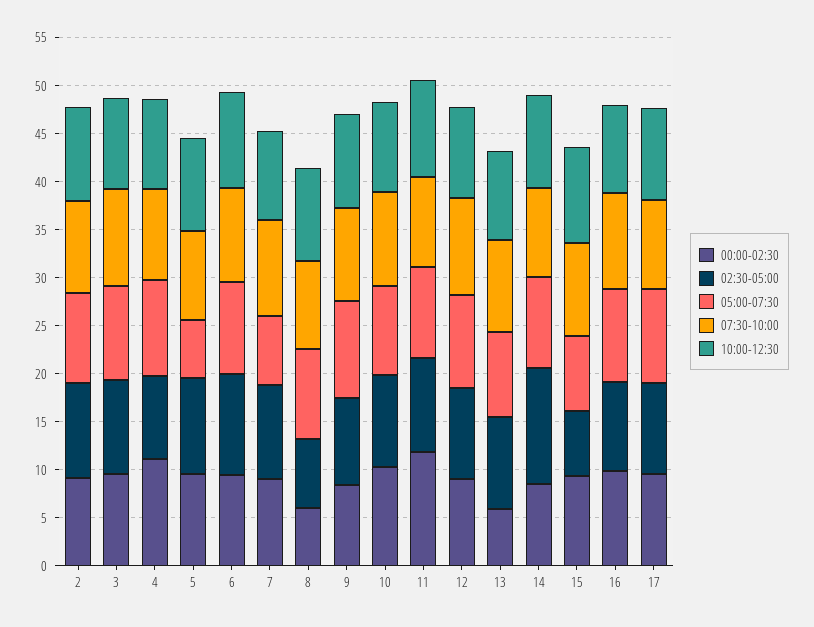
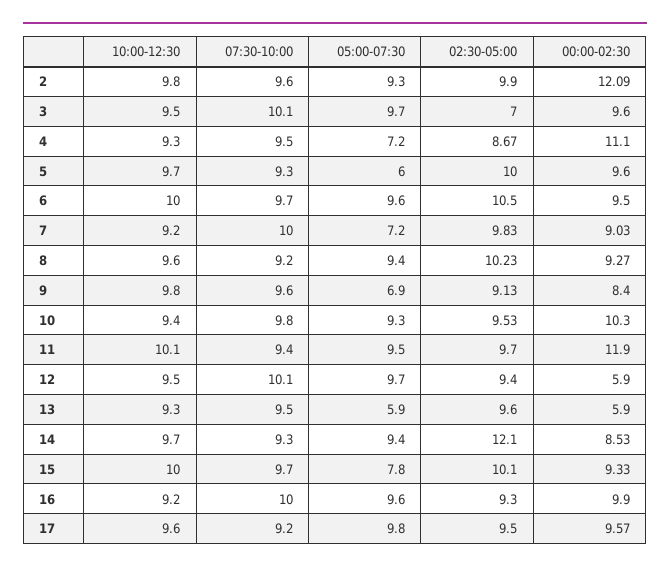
  {
    "00:00-02:30": {
-     "2": 9,
+     "2": 12.09,
      "3": 9.6,
      "4": 11.1,
      "5": 9.6,
      "6": 9.5,
      "7": 9.03,
-     "8": 6,
+     "8": 9.27,
      "9": 8.4,
      "10": 10.3,
      "11": 11.9,
-     "12": 9,
+     "12": 5.9,
      "13": 5.9,
      "14": 8.53,
      "15": 9.33,
      "16": 9.9,
      "17": 9.57
    },
    "02:30-05:00": {
      "2": 9.9,
-     "3": 10,
+     "3": 7,
      "4": 8.67,
      "5": 10,
      "6": 10.5,
      "7": 9.83,
-     "8": 7,
+     "8": 10.23,
      "9": 9.13,
      "10": 9.53,
      "11": 9.7,
      "12": 9.4,
      "13": 9.6,
      "14": 12.1,
-     "15": 7,
+     "15": 10.1,
      "16": 9.3,
      "17": 9.5
    },
    "05:00-07:30": {
      "2": 9.3,
      "3": 9.7,
-     "4": 10,
+     "4": 7.2,
      "5": 6,
      "6": 9.6,
      "7": 7.2,
      "8": 9.4,
-     "9": 10,
+     "9": 6.9,
      "10": 9.3,
      "11": 9.5,
      "12": 9.7,
-     "13": 9,
+     "13": 5.9,
      "14": 9.4,
      "15": 7.8,
      "16": 9.6,
      "17": 9.8
    },
    "07:30-10:00": {
      "2": 9.6,
      "3": 10.1,
      "4": 9.5,
      "5": 9.3,
      "6": 9.7,
      "7": 10,
      "8": 9.2,
      "9": 9.6,
      "10": 9.8,
      "11": 9.4,
      "12": 10.1,
      "13": 9.5,
      "14": 9.3,
      "15": 9.7,
      "16": 10,
      "17": 9.2
    },
    "10:00-12:30": {
      "2": 9.8,
      "3": 9.5,
      "4": 9.3,
      "5": 9.7,
      "6": 10,
      "7": 9.2,
      "8": 9.6,
      "9": 9.8,
      "10": 9.4,
      "11": 10.1,
      "12": 9.5,
      "13": 9.3,
      "14": 9.7,
      "15": 10,
      "16": 9.2,
      "17": 9.6
    }
  }

